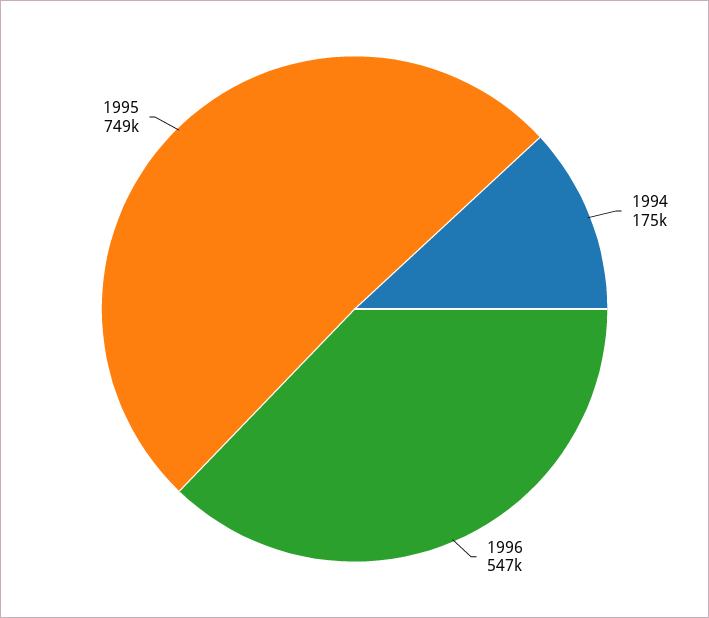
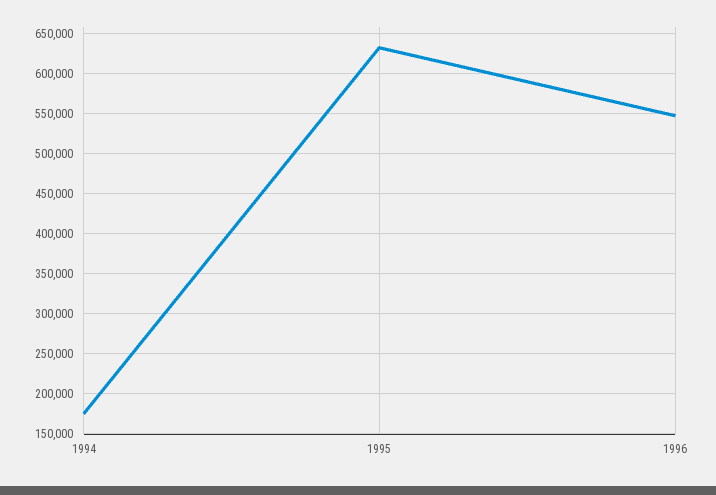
  {
    "1994": 175000,
    "1996": 547000,
-   "1995": 749000
+   "1995": 630000
  }

